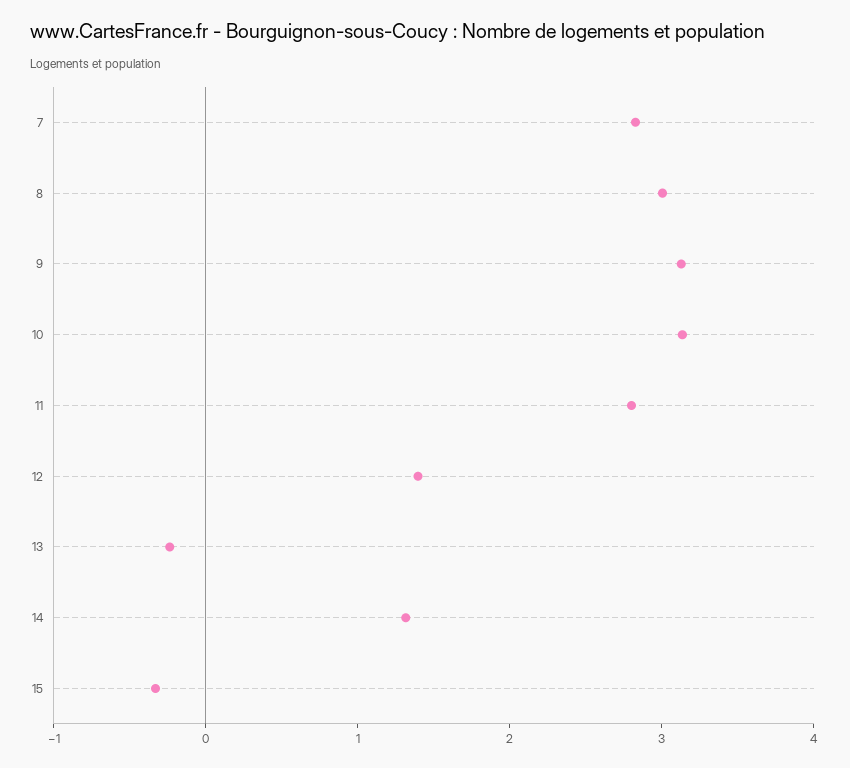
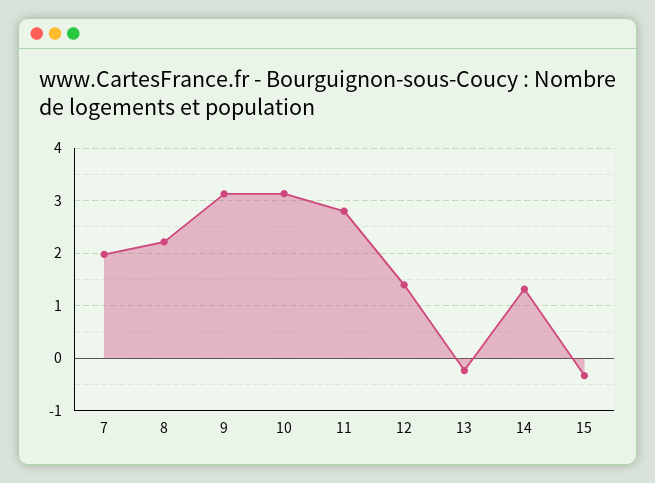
  {
-   "7": 2.8,
+   "7": 2,
-   "8": 3,
+   "8": 2.2,
    "9": 3.2,
    "10": 3.2,
    "11": 2.8,
    "12": 1.4,
    "13": -0.2,
    "14": 1.4,
    "15": -0.4
  }

